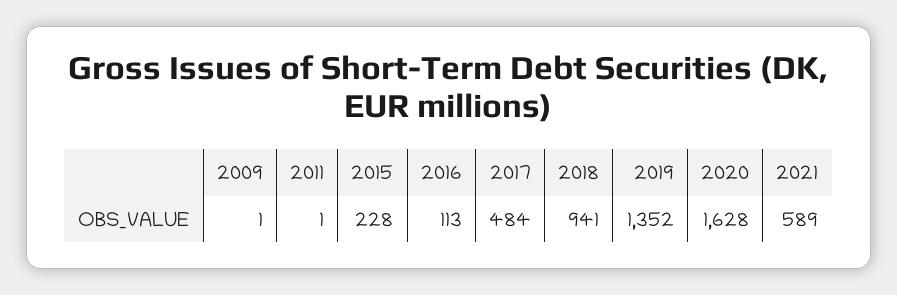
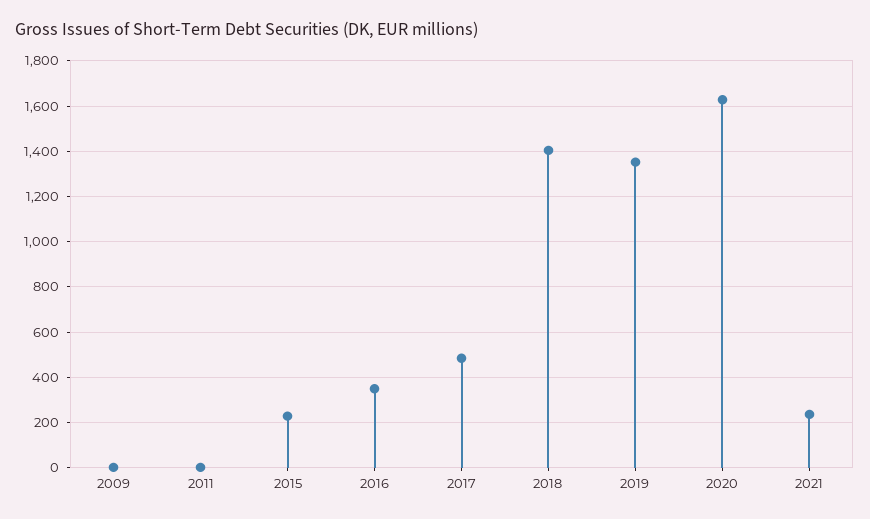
  {
    "2009": 1,
    "2011": 1,
    "2015": 228,
-   "2016": 113,
+   "2016": 350,
    "2017": 484,
-   "2018": 941,
+   "2018": 1400,
    "2019": 1352,
    "2020": 1628,
-   "2021": 589
+   "2021": 250
  }

